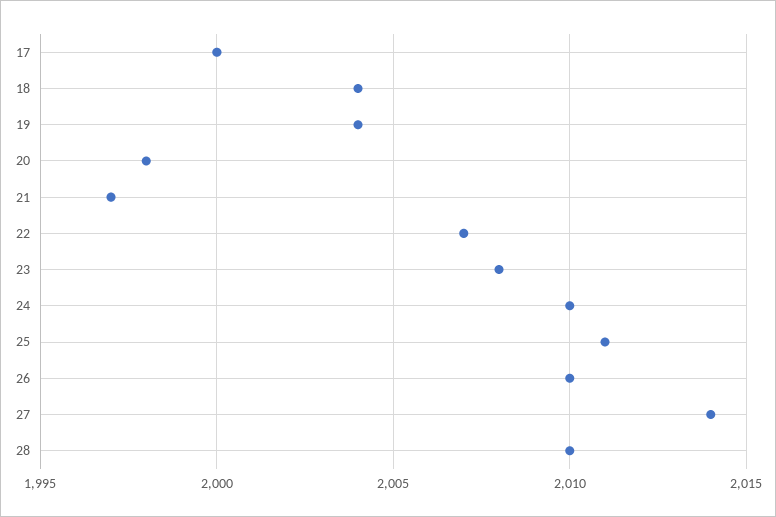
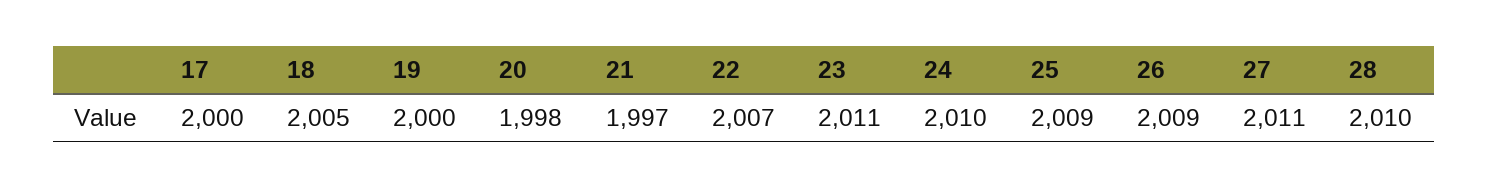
  {
    "17": 2000,
-   "18": 2004,
+   "18": 2005,
-   "19": 2004,
+   "19": 2000,
    "20": 1998,
    "21": 1997,
    "22": 2007,
-   "23": 2008,
+   "23": 2011,
    "24": 2010,
-   "25": 2011,
+   "25": 2009,
-   "26": 2010,
+   "26": 2009,
-   "27": 2014,
+   "27": 2011,
    "28": 2010
  }

